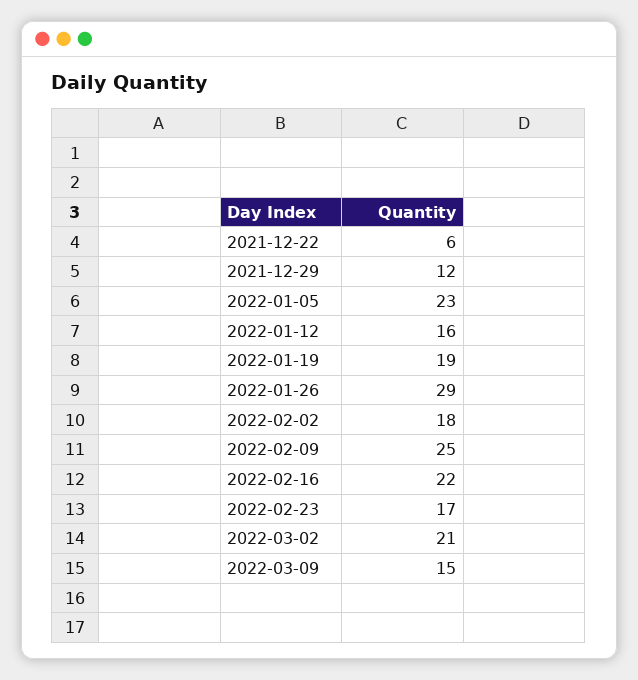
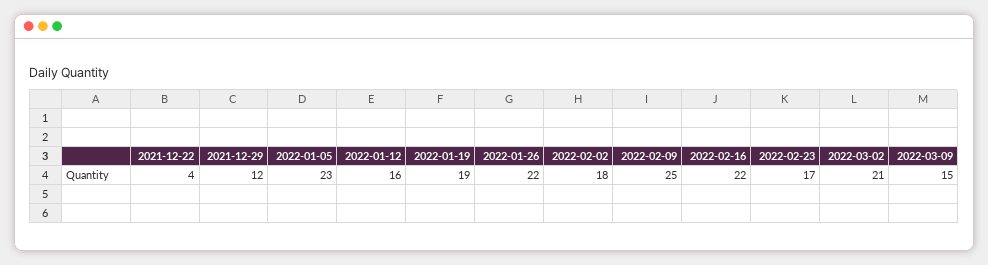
  {
-   "2021-12-22": 6,
+   "2021-12-22": 4,
    "2021-12-29": 12,
    "2022-01-05": 23,
    "2022-01-12": 16,
    "2022-01-19": 19,
-   "2022-01-26": 29,
+   "2022-01-26": 22,
    "2022-02-02": 18,
    "2022-02-09": 25,
    "2022-02-16": 22,
    "2022-02-23": 17,
    "2022-03-02": 21,
    "2022-03-09": 15
  }

